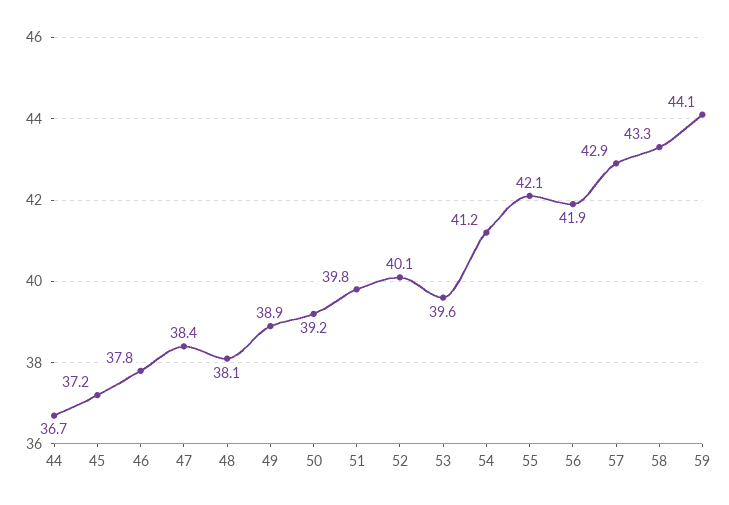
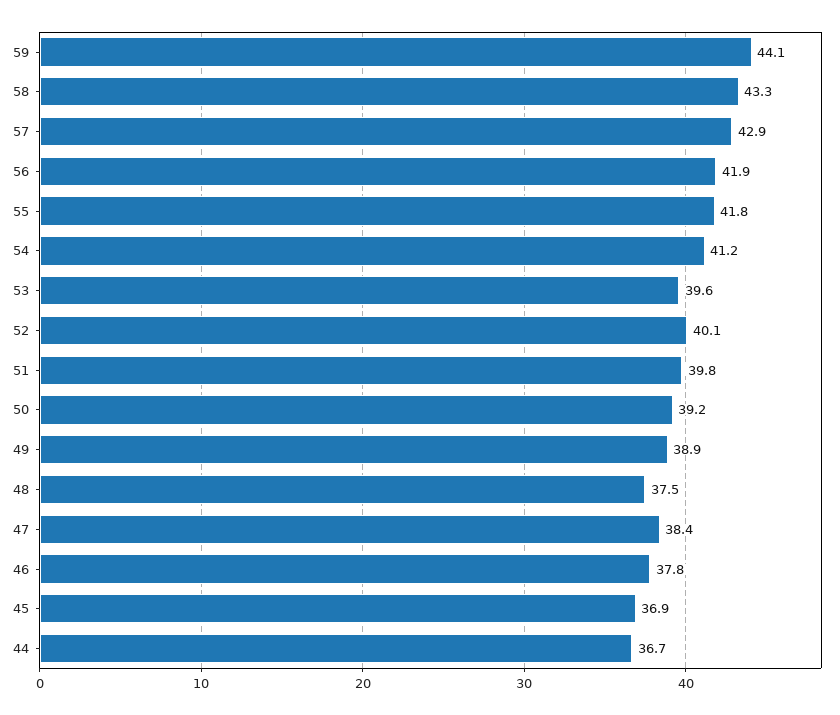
  {
    "44": 36.7,
-   "45": 37.2,
+   "45": 36.9,
    "46": 37.8,
    "47": 38.4,
-   "48": 38.1,
+   "48": 37.5,
    "49": 38.9,
    "50": 39.2,
    "51": 39.8,
    "52": 40.1,
    "53": 39.6,
    "54": 41.2,
-   "55": 42.1,
+   "55": 41.8,
    "56": 41.9,
    "57": 42.9,
    "58": 43.3,
    "59": 44.1
  }

